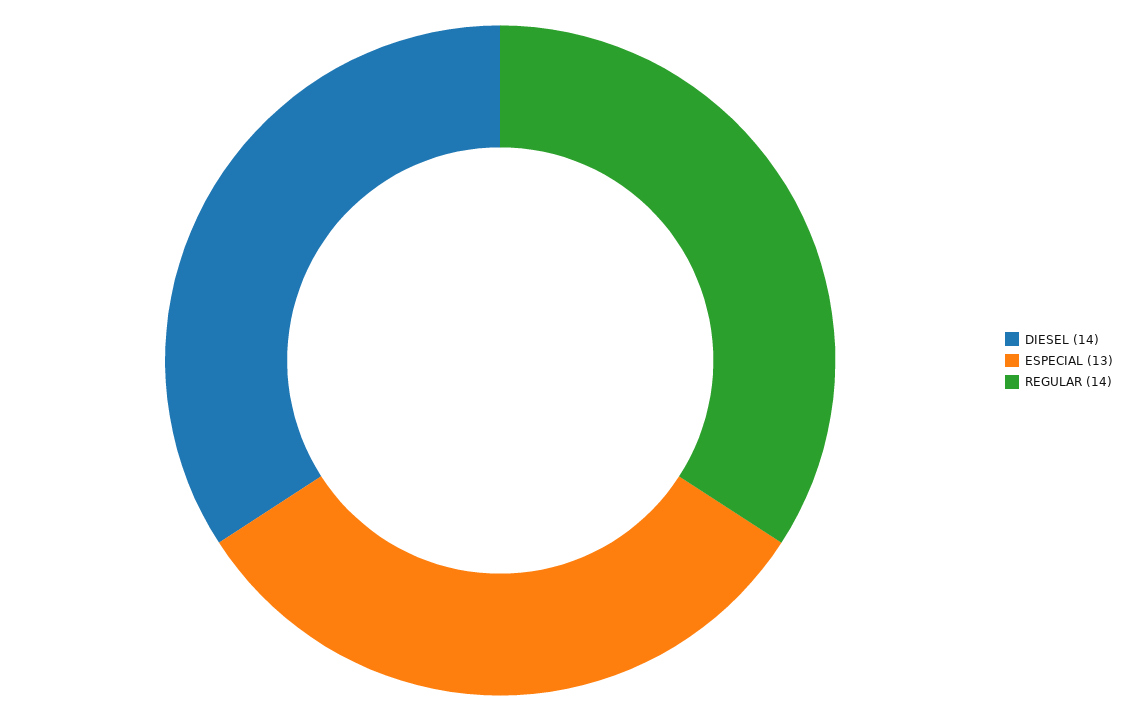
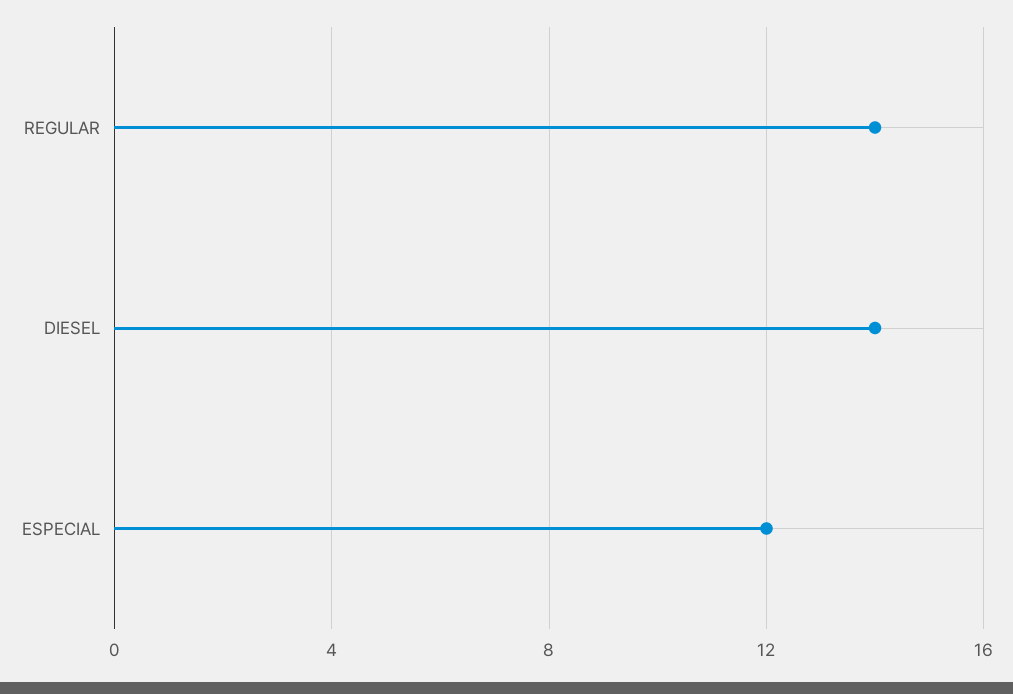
  {
    "DIESEL": 14,
-   "ESPECIAL": 13,
+   "ESPECIAL": 12,
    "REGULAR": 14
  }

